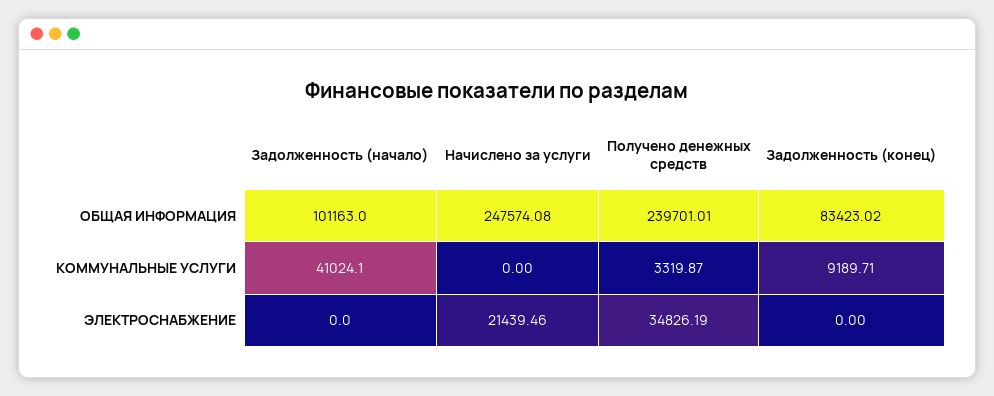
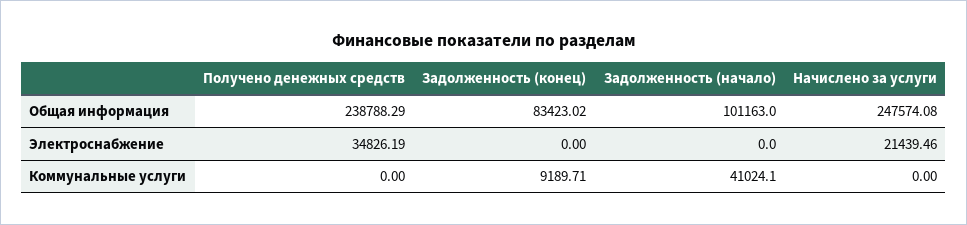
  {
    "Задолженность (начало)": {
      "ОБЩАЯ ИНФОРМАЦИЯ": 101163,
      "КОММУНАЛЬНЫЕ УСЛУГИ": 41024.1,
      "ЭЛЕКТРОСНАБЖЕНИЕ": 0
    },
    "Начислено за услуги": {
      "ОБЩАЯ ИНФОРМАЦИЯ": 247574.08,
      "КОММУНАЛЬНЫЕ УСЛУГИ": 0,
      "ЭЛЕКТРОСНАБЖЕНИЕ": 21439.46
    },
    "Получено денежных средств": {
-     "ОБЩАЯ ИНФОРМАЦИЯ": 239701.01,
+     "ОБЩАЯ ИНФОРМАЦИЯ": 238788.29,
-     "КОММУНАЛЬНЫЕ УСЛУГИ": 3319.87,
+     "КОММУНАЛЬНЫЕ УСЛУГИ": 0,
      "ЭЛЕКТРОСНАБЖЕНИЕ": 34826.19
    },
    "Задолженность (конец)": {
      "ОБЩАЯ ИНФОРМАЦИЯ": 83423.02,
      "КОММУНАЛЬНЫЕ УСЛУГИ": 9189.71,
      "ЭЛЕКТРОСНАБЖЕНИЕ": 0
    }
  }

